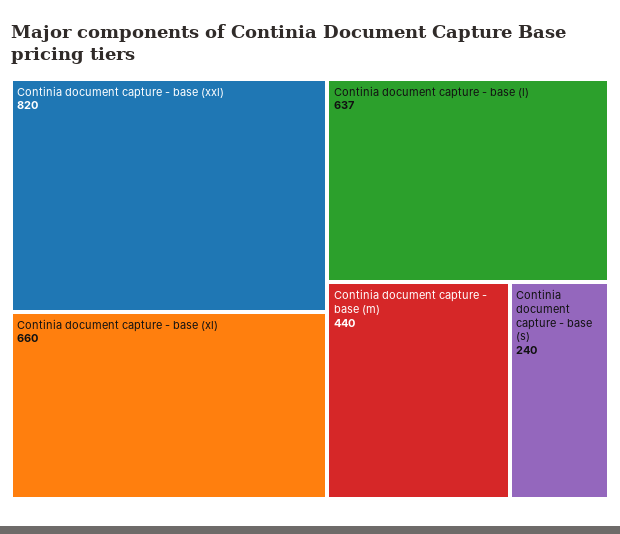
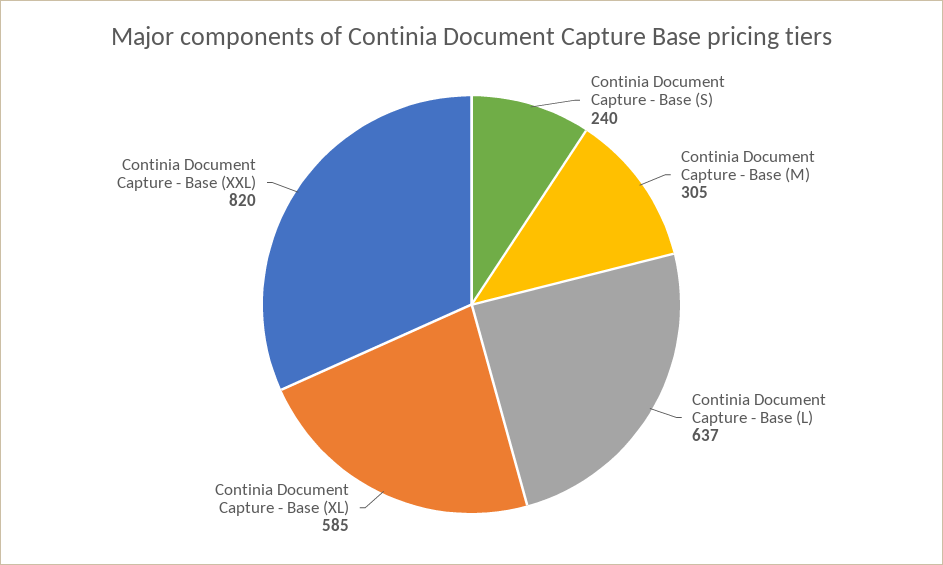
  {
    "Continia document capture - base (xxl)": 820,
-   "Continia document capture - base (xl)": 660,
+   "Continia document capture - base (xl)": 585,
    "Continia document capture - base (l)": 637,
-   "Continia document capture - base (m)": 440,
+   "Continia document capture - base (m)": 305,
    "Continia document capture - base (s)": 240
  }

